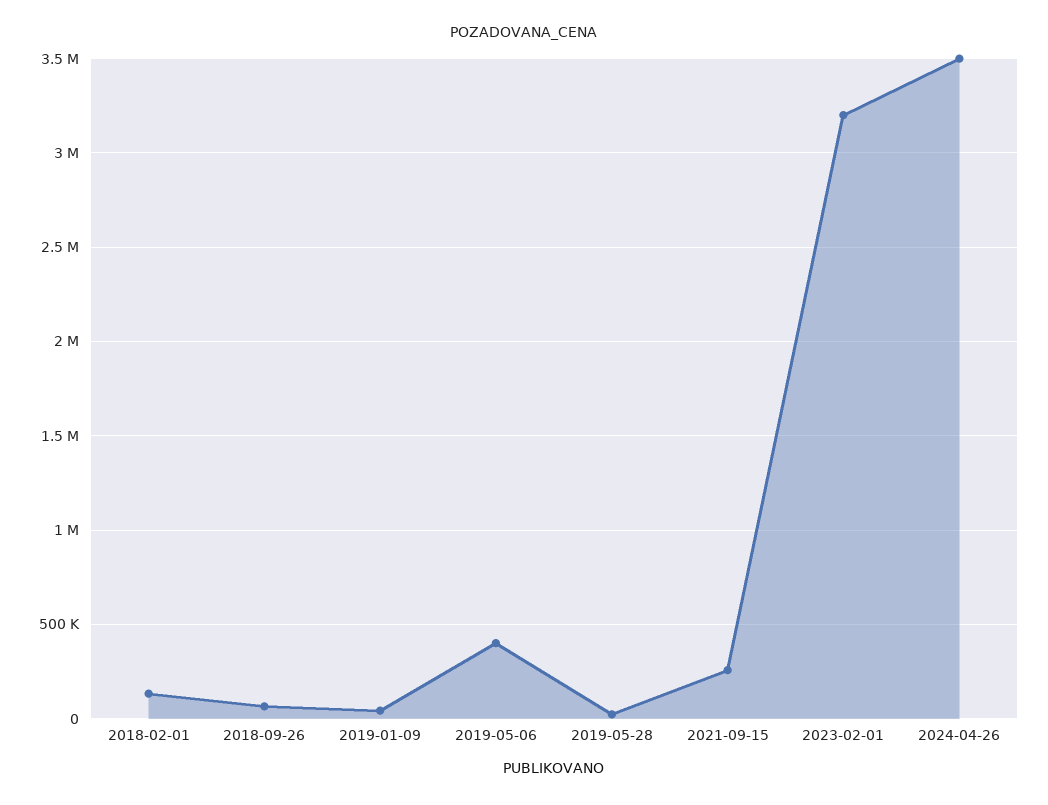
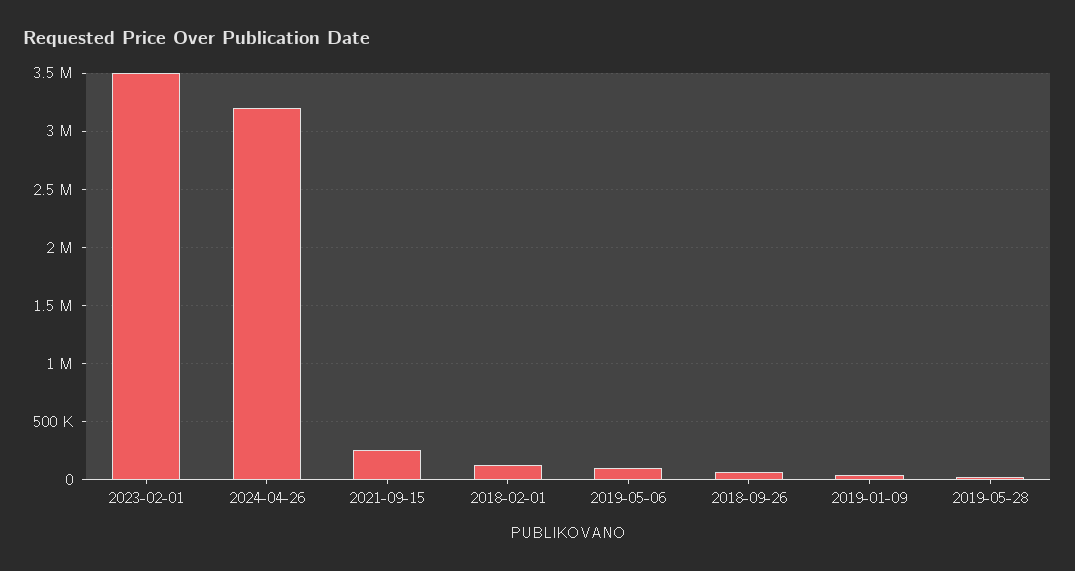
  {
    "2018-02-01": 150000,
    "2018-09-26": 50000,
    "2019-01-09": 50000,
-   "2019-05-06": 400000,
+   "2019-05-06": 100000,
    "2019-05-28": 0,
    "2021-09-15": 250000,
-   "2023-02-01": 3200000,
+   "2023-02-01": 3500000,
-   "2024-04-26": 3500000
+   "2024-04-26": 3200000
  }

